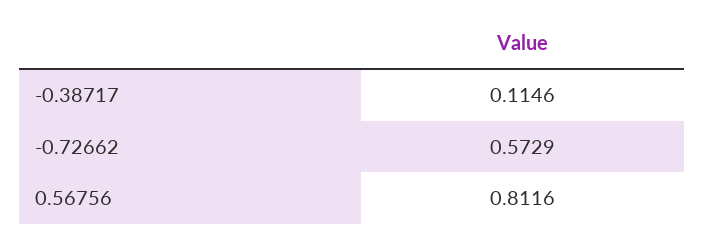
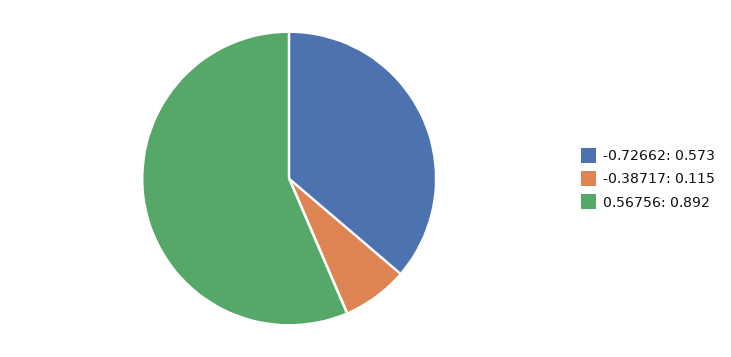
  {
    "-0.38717": 0.1146,
    "-0.72662": 0.5729,
-   "0.56756": 0.8116
+   "0.56756": 0.892
  }

